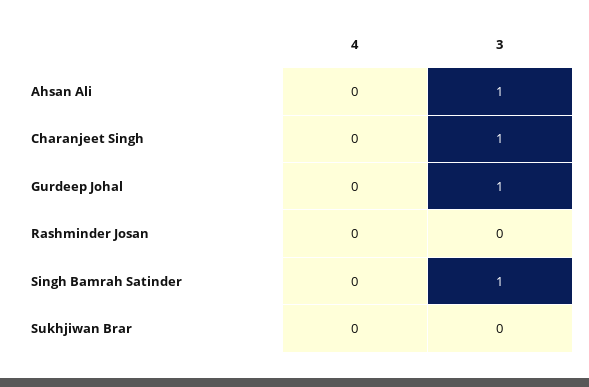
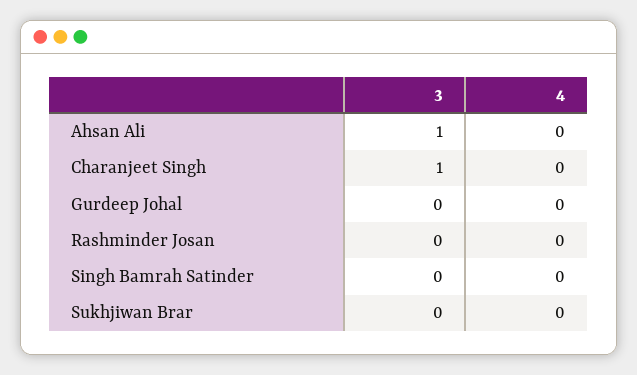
  {
    "4": {
      "Ahsan Ali": 0,
      "Charanjeet Singh": 0,
      "Gurdeep Johal": 0,
      "Rashminder Josan": 0,
      "Singh Bamrah Satinder": 0,
      "Sukhjiwan Brar": 0
    },
    "3": {
      "Ahsan Ali": 1,
      "Charanjeet Singh": 1,
-     "Gurdeep Johal": 1,
+     "Gurdeep Johal": 0,
      "Rashminder Josan": 0,
-     "Singh Bamrah Satinder": 1,
+     "Singh Bamrah Satinder": 0,
      "Sukhjiwan Brar": 0
    }
  }

